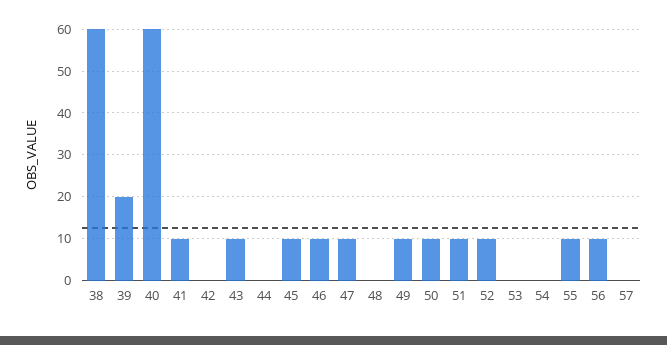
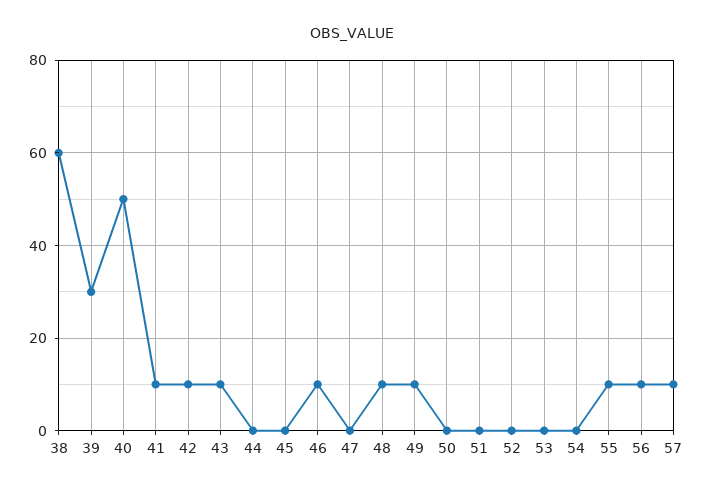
  {
    "38": 60,
-   "39": 20,
+   "39": 30,
-   "40": 60,
+   "40": 50,
    "41": 10,
-   "42": 0,
+   "42": 10,
    "43": 10,
    "44": 0,
-   "45": 10,
+   "45": 0,
    "46": 10,
-   "47": 10,
+   "47": 0,
-   "48": 0,
+   "48": 10,
    "49": 10,
-   "50": 10,
+   "50": 0,
-   "51": 10,
+   "51": 0,
-   "52": 10,
+   "52": 0,
    "53": 0,
    "54": 0,
    "55": 10,
    "56": 10,
-   "57": 0
+   "57": 10
  }

